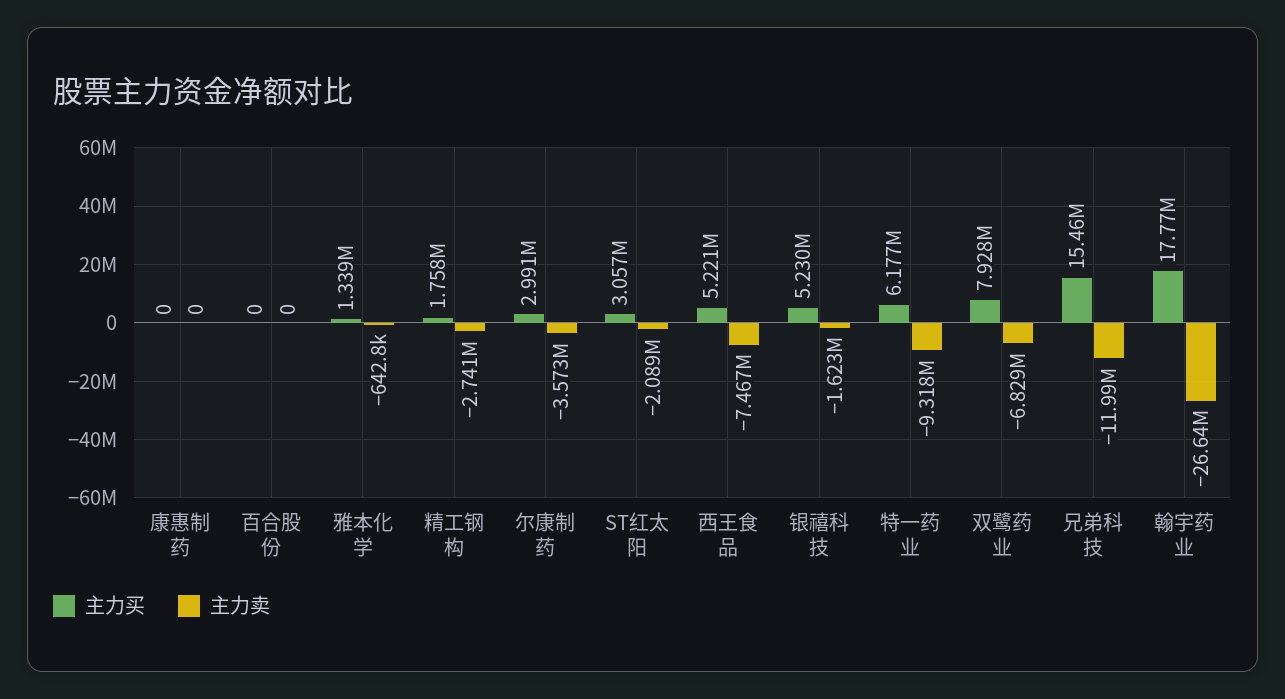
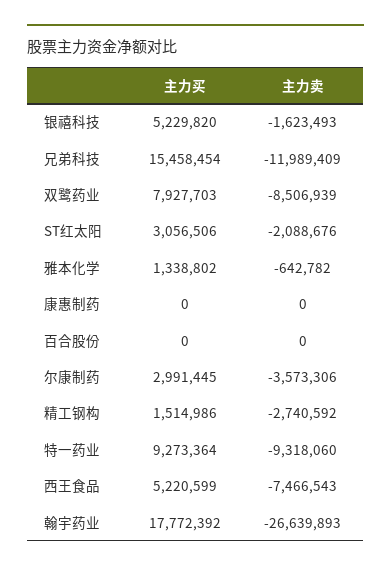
  {
    "主力买": {
      "康惠制药": 0,
      "百合股份": 0,
      "雅本化学": 1338802,
-     "精工钢构": 1758000,
+     "精工钢构": 1514986,
      "尔康制药": 2991445,
      "ST红太阳": 3056506,
      "西王食品": 5220599,
      "银禧科技": 5229820,
-     "特一药业": 6177000,
+     "特一药业": 9273364,
      "双鹭药业": 7927703,
      "兄弟科技": 15458454,
      "翰宇药业": 17772392
    },
    "主力卖": {
      "康惠制药": 0,
      "百合股份": 0,
      "雅本化学": -642782,
      "精工钢构": -2740592,
      "尔康制药": -3573306,
      "ST红太阳": -2088676,
      "西王食品": -7466543,
      "银禧科技": -1623493,
      "特一药业": -9318060,
-     "双鹭药业": -6829000,
+     "双鹭药业": -8506939,
      "兄弟科技": -11989409,
      "翰宇药业": -26639893
    }
  }

